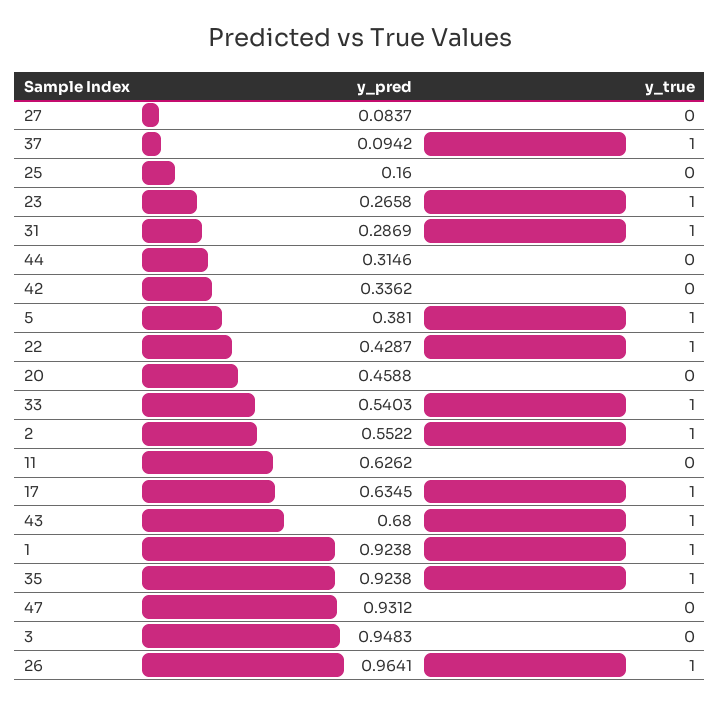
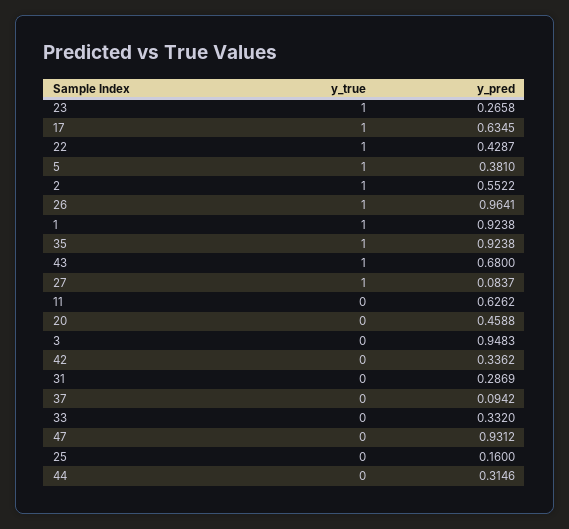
  {
    "y_pred": {
      "27": 0.0837,
      "37": 0.0942,
      "25": 0.16,
      "23": 0.2658,
      "31": 0.2869,
      "44": 0.3146,
      "42": 0.3362,
      "5": 0.381,
      "22": 0.4287,
      "20": 0.4588,
-     "33": 0.5403,
+     "33": 0.332,
      "2": 0.5522,
      "11": 0.6262,
      "17": 0.6345,
      "43": 0.68,
      "1": 0.9238,
      "35": 0.9238,
      "47": 0.9312,
      "3": 0.9483,
      "26": 0.9641
    },
    "y_true": {
-     "27": 0,
+     "27": 1,
-     "37": 1,
+     "37": 0,
      "25": 0,
      "23": 1,
-     "31": 1,
+     "31": 0,
      "44": 0,
      "42": 0,
      "5": 1,
      "22": 1,
      "20": 0,
-     "33": 1,
+     "33": 0,
      "2": 1,
      "11": 0,
      "17": 1,
      "43": 1,
      "1": 1,
      "35": 1,
      "47": 0,
      "3": 0,
      "26": 1
    }
  }

